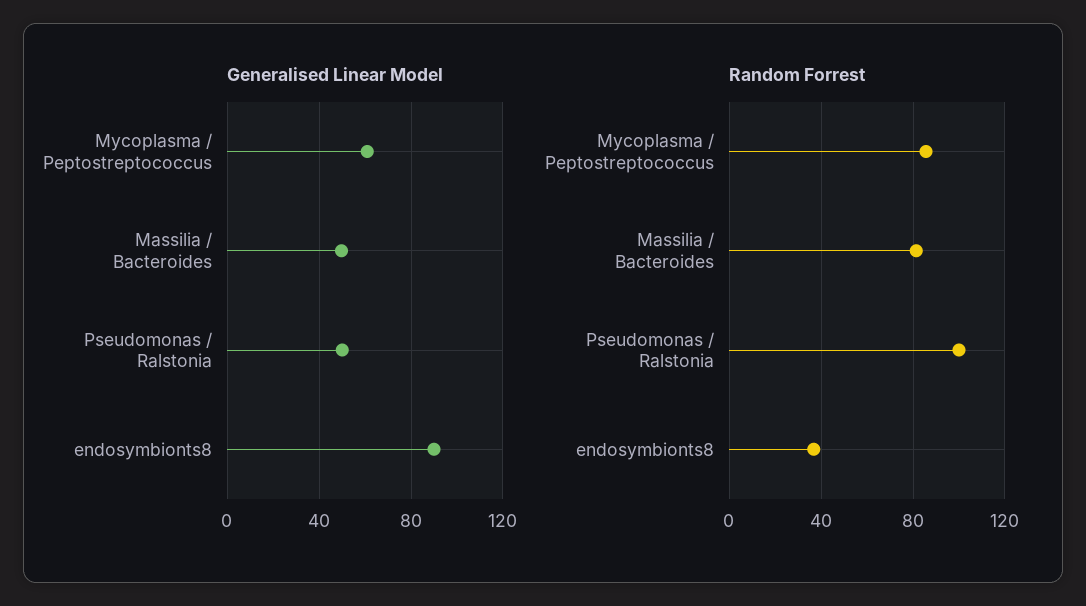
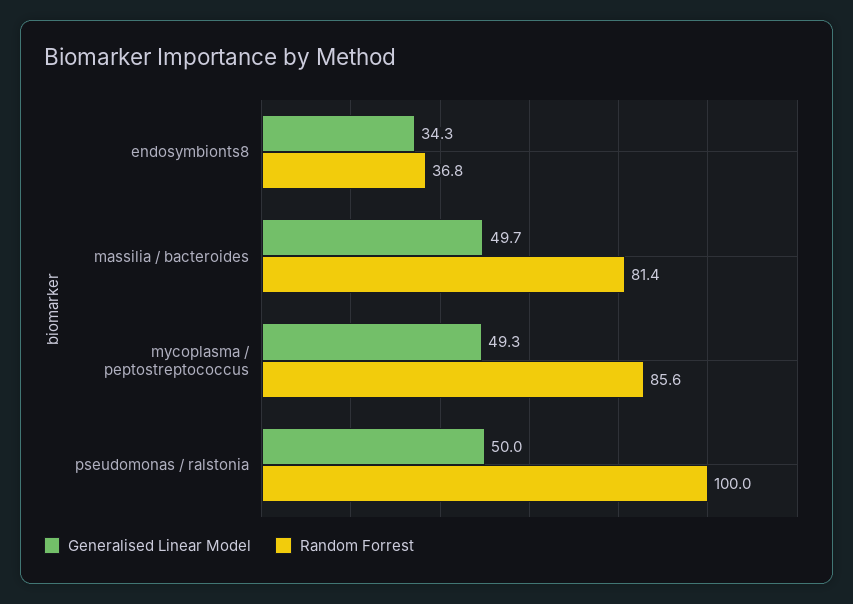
  {
    "Generalised Linear Model": {
-     "Mycoplasma / Peptostreptococcus": 60,
+     "Mycoplasma / Peptostreptococcus": 49.3,
      "Massilia / Bacteroides": 49.7,
      "Pseudomonas / Ralstonia": 50,
-     "endosymbionts8": 90
+     "endosymbionts8": 34.3
    },
    "Random Forrest": {
      "Mycoplasma / Peptostreptococcus": 85.6,
      "Massilia / Bacteroides": 81.4,
      "Pseudomonas / Ralstonia": 100,
      "endosymbionts8": 36.8
    }
  }

